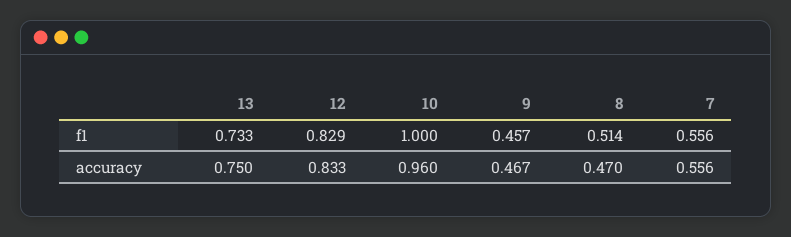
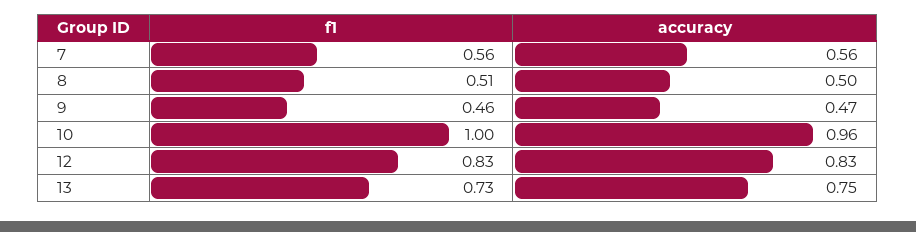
  {
    "13": {
      "f1": 0.733,
      "accuracy": 0.75
    },
    "12": {
      "f1": 0.829,
      "accuracy": 0.833
    },
    "10": {
      "f1": 1,
      "accuracy": 0.96
    },
    "9": {
      "f1": 0.457,
      "accuracy": 0.467
    },
    "8": {
      "f1": 0.514,
-     "accuracy": 0.47
+     "accuracy": 0.5
    },
    "7": {
      "f1": 0.556,
      "accuracy": 0.556
    }
  }

